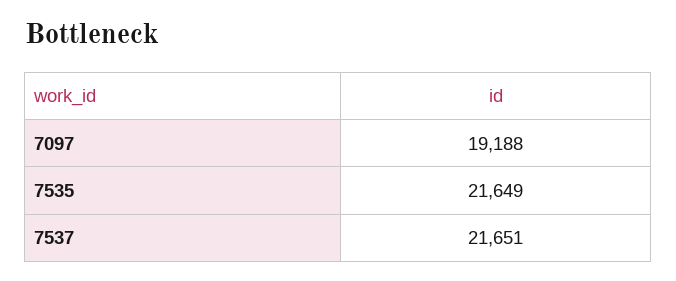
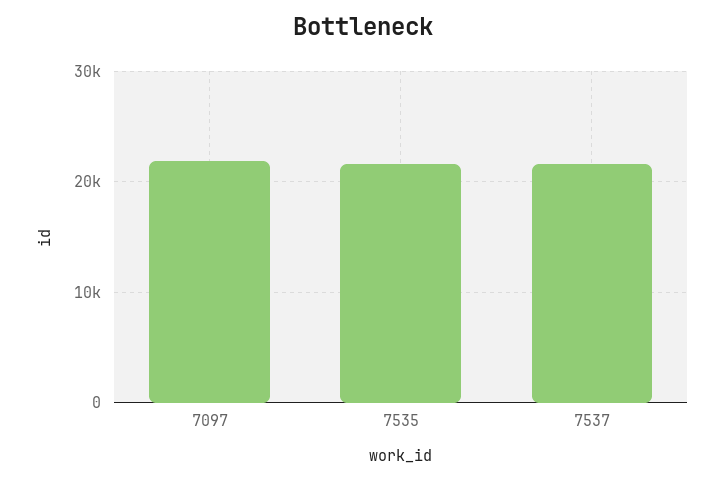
  {
-   "7097": 19188,
+   "7097": 22000,
    "7535": 21649,
    "7537": 21651
  }

